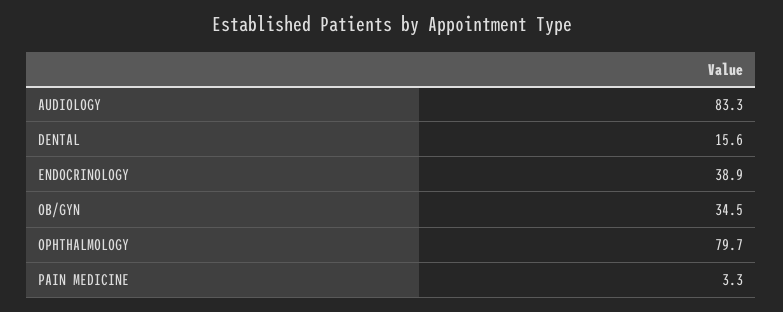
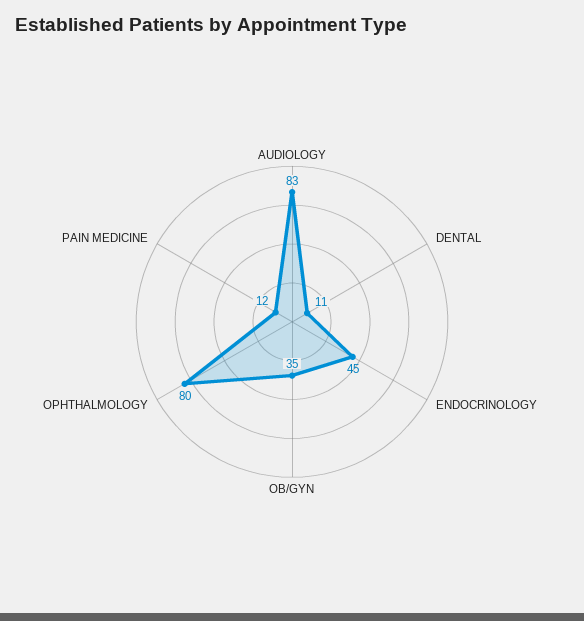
  {
    "AUDIOLOGY": 83.3,
-   "DENTAL": 15.6,
+   "DENTAL": 11,
-   "ENDOCRINOLOGY": 38.9,
+   "ENDOCRINOLOGY": 45,
    "OB/GYN": 34.5,
    "OPHTHALMOLOGY": 79.7,
-   "PAIN MEDICINE": 3.3
+   "PAIN MEDICINE": 12
  }

